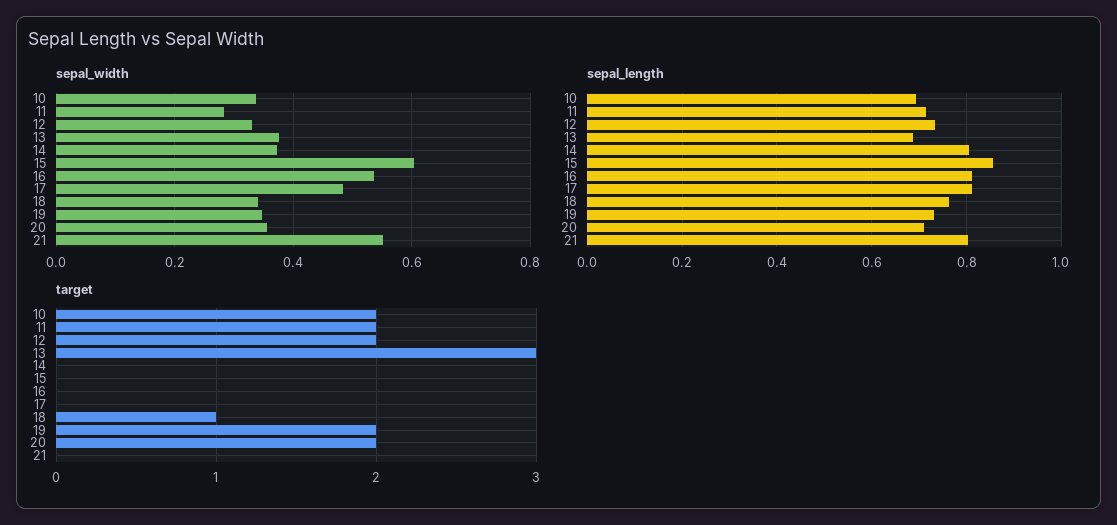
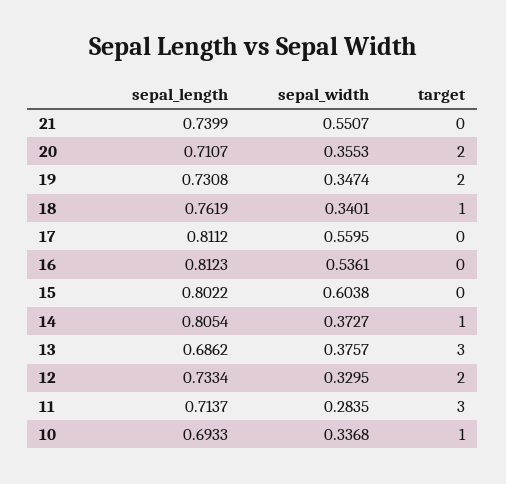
  {
    "sepal_width": {
      "10": 0.3368,
      "11": 0.2835,
      "12": 0.3295,
      "13": 0.3757,
      "14": 0.3727,
      "15": 0.6038,
      "16": 0.5361,
-     "17": 0.48,
+     "17": 0.5595,
      "18": 0.3401,
      "19": 0.3474,
      "20": 0.3553,
      "21": 0.5507
    },
    "sepal_length": {
      "10": 0.6933,
      "11": 0.7137,
      "12": 0.7334,
      "13": 0.6862,
      "14": 0.8054,
-     "15": 0.86,
+     "15": 0.8022,
      "16": 0.8123,
      "17": 0.8112,
      "18": 0.7619,
      "19": 0.7308,
      "20": 0.7107,
-     "21": 0.8
+     "21": 0.7399
    },
    "target": {
-     "10": 2,
+     "10": 1,
-     "11": 2,
+     "11": 3,
      "12": 2,
      "13": 3,
-     "14": 0,
+     "14": 1,
      "15": 0,
      "16": 0,
      "17": 0,
      "18": 1,
      "19": 2,
      "20": 2,
      "21": 0
    }
  }

